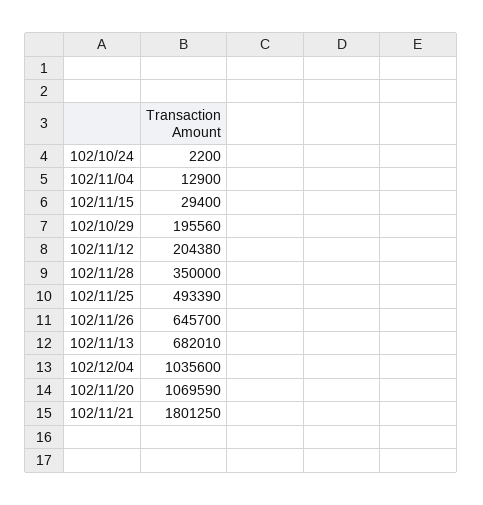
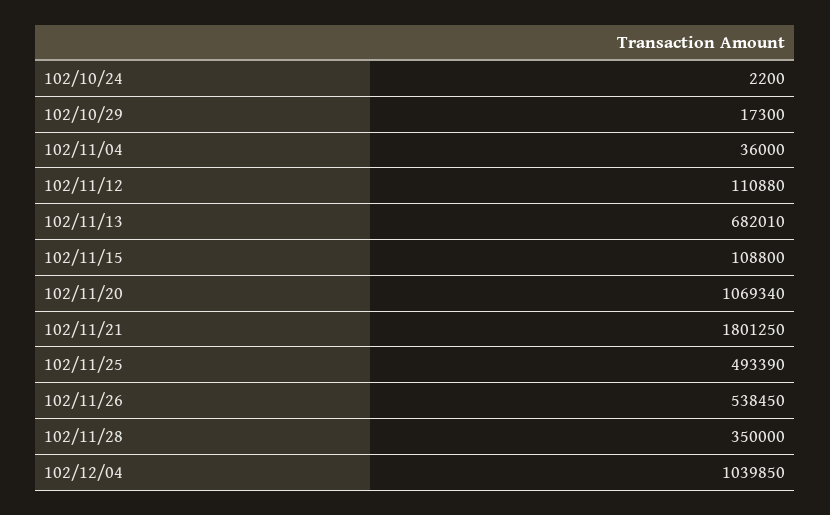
  {
    "102/10/24": 2200,
-   "102/11/04": 12900,
+   "102/11/04": 36000,
-   "102/11/15": 29400,
+   "102/11/15": 108800,
-   "102/10/29": 195560,
+   "102/10/29": 17300,
-   "102/11/12": 204380,
+   "102/11/12": 110880,
    "102/11/28": 350000,
    "102/11/25": 493390,
-   "102/11/26": 645700,
+   "102/11/26": 538450,
    "102/11/13": 682010,
-   "102/12/04": 1035600,
+   "102/12/04": 1039850,
-   "102/11/20": 1069590,
+   "102/11/20": 1069340,
    "102/11/21": 1801250
  }

